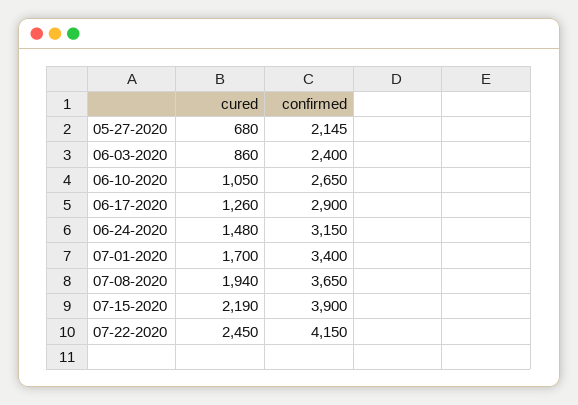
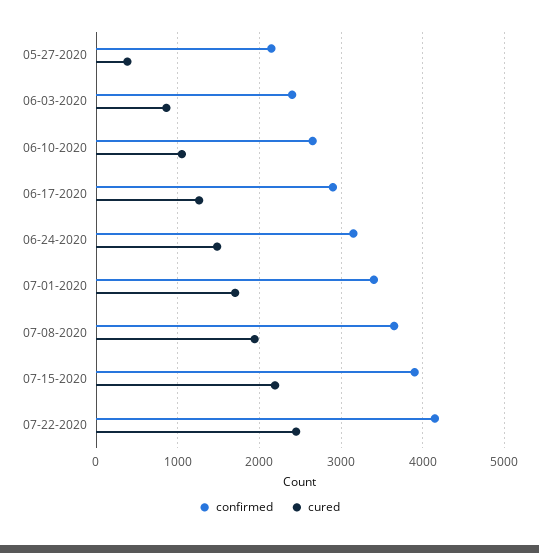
  {
    "cured": {
-     "05-27-2020": 680,
+     "05-27-2020": 400,
      "06-03-2020": 860,
      "06-10-2020": 1050,
      "06-17-2020": 1260,
      "06-24-2020": 1480,
      "07-01-2020": 1700,
      "07-08-2020": 1940,
      "07-15-2020": 2190,
      "07-22-2020": 2450
    },
    "confirmed": {
      "05-27-2020": 2145,
      "06-03-2020": 2400,
      "06-10-2020": 2650,
      "06-17-2020": 2900,
      "06-24-2020": 3150,
      "07-01-2020": 3400,
      "07-08-2020": 3650,
      "07-15-2020": 3900,
      "07-22-2020": 4150
    }
  }

